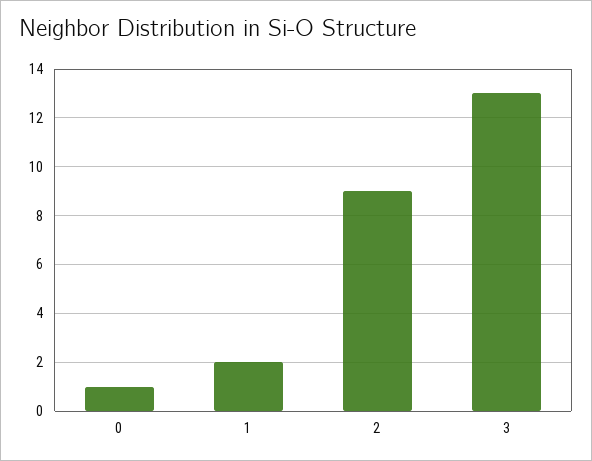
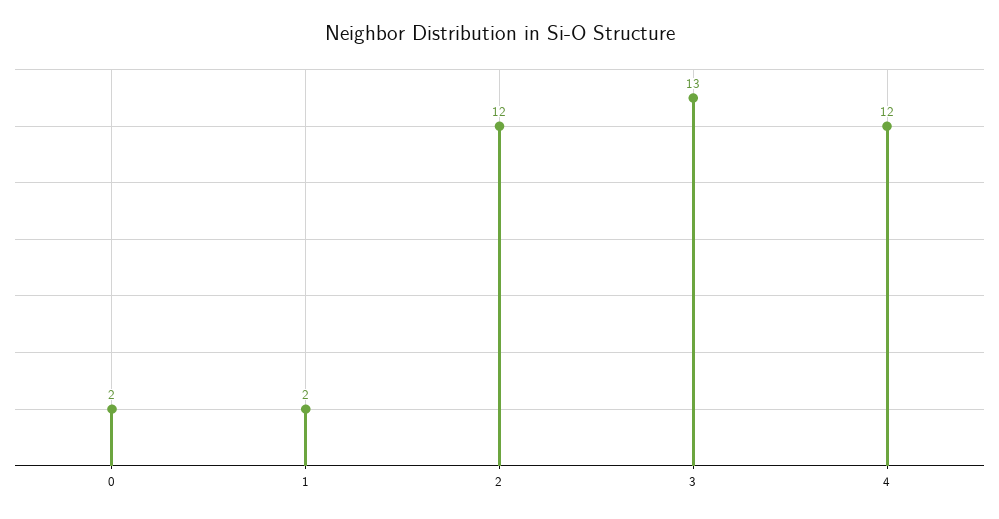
  {
-   "0": 1,
+   "0": 2,
    "1": 2,
-   "2": 9,
+   "2": 12,
-   "3": 13
+   "3": 13,
+   "4": 12
  }

